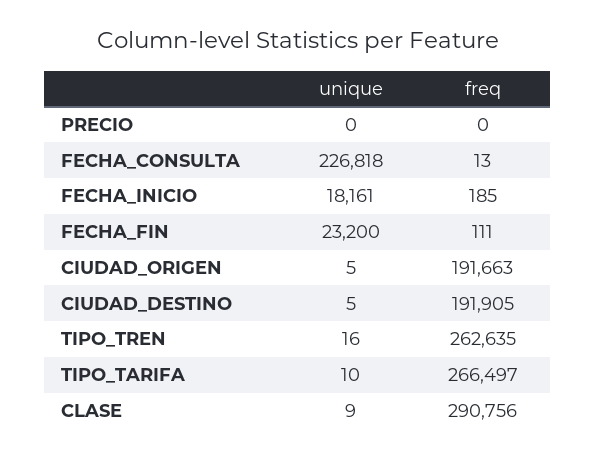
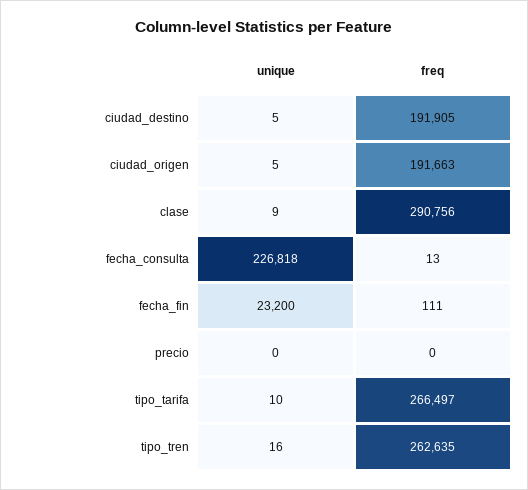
  {
    "unique": {
      "PRECIO": 0,
      "FECHA_CONSULTA": 226818,
-     "FECHA_INICIO": 18161,
      "FECHA_FIN": 23200,
      "CIUDAD_ORIGEN": 5,
      "CIUDAD_DESTINO": 5,
      "TIPO_TREN": 16,
      "TIPO_TARIFA": 10,
      "CLASE": 9
    },
    "freq": {
      "PRECIO": 0,
      "FECHA_CONSULTA": 13,
-     "FECHA_INICIO": 185,
      "FECHA_FIN": 111,
      "CIUDAD_ORIGEN": 191663,
      "CIUDAD_DESTINO": 191905,
      "TIPO_TREN": 262635,
      "TIPO_TARIFA": 266497,
      "CLASE": 290756
    }
  }

